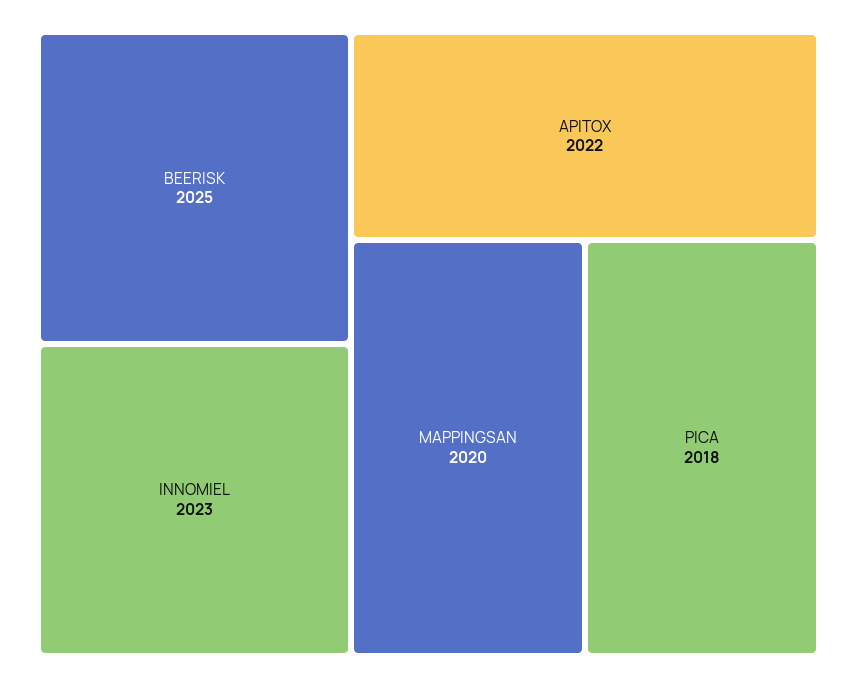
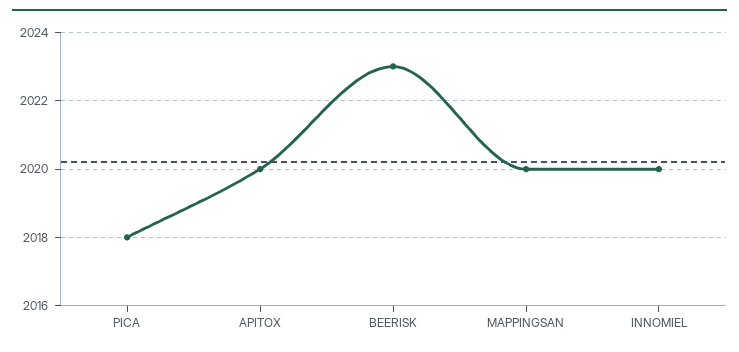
  {
-   "BEERISK": 2025,
+   "BEERISK": 2023,
-   "INNOMIEL": 2023,
+   "INNOMIEL": 2020,
-   "APITOX": 2022,
+   "APITOX": 2020,
    "MAPPINGSAN": 2020,
    "PICA": 2018
  }

